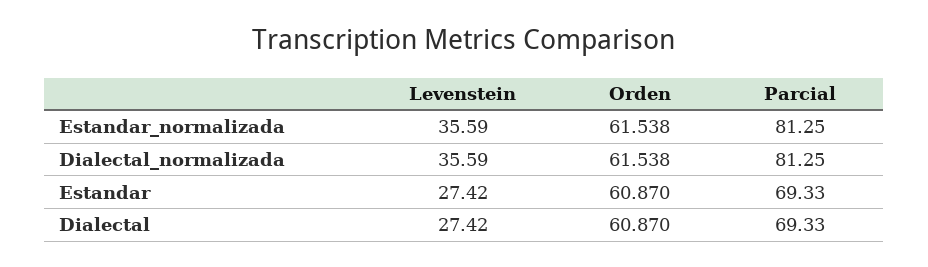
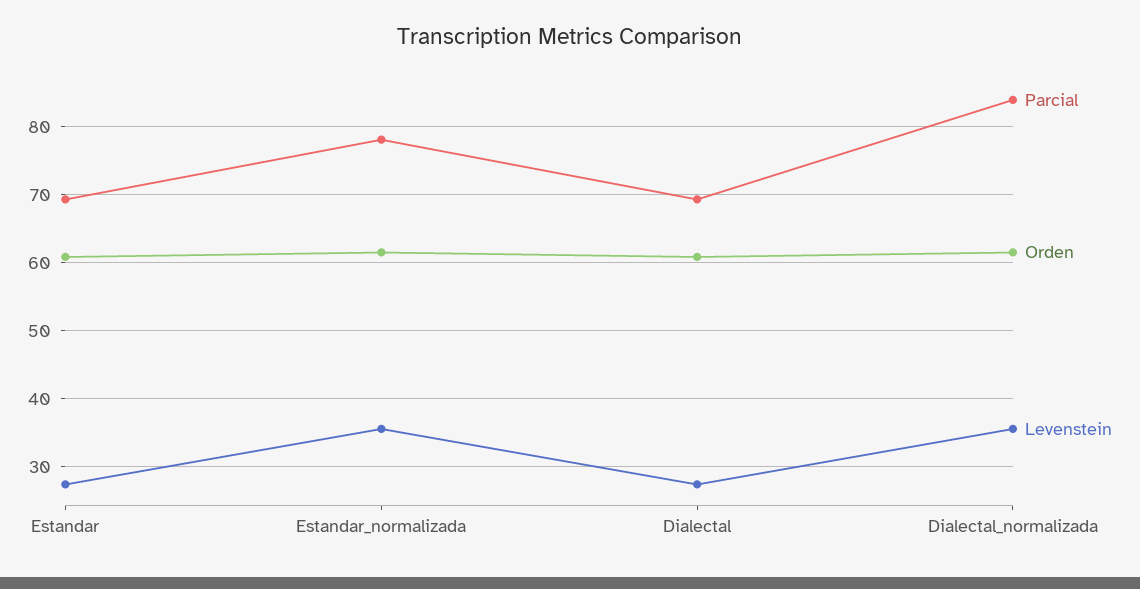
  {
    "Levenstein": {
      "Estandar_normalizada": 35.59,
      "Dialectal_normalizada": 35.59,
      "Estandar": 27.42,
      "Dialectal": 27.42
    },
    "Orden": {
      "Estandar_normalizada": 61.538,
      "Dialectal_normalizada": 61.538,
      "Estandar": 60.87,
      "Dialectal": 60.87
    },
    "Parcial": {
-     "Estandar_normalizada": 81.25,
+     "Estandar_normalizada": 78,
-     "Dialectal_normalizada": 81.25,
+     "Dialectal_normalizada": 84,
      "Estandar": 69.33,
      "Dialectal": 69.33
    }
  }

